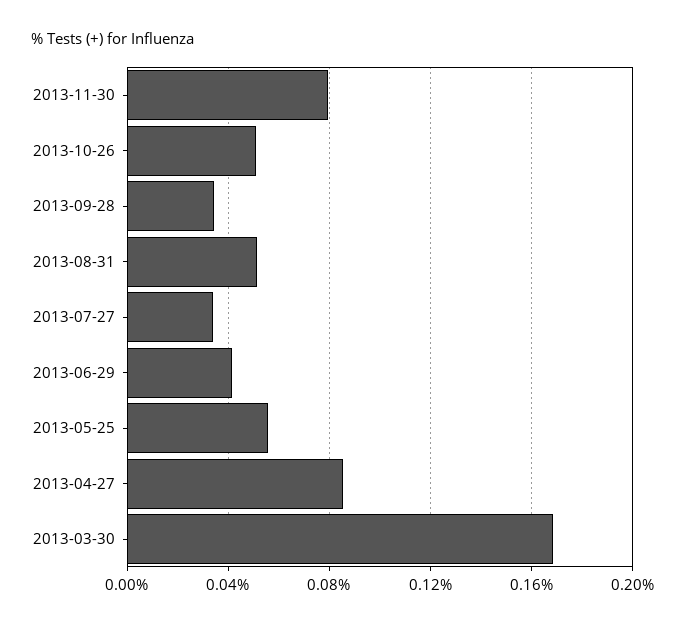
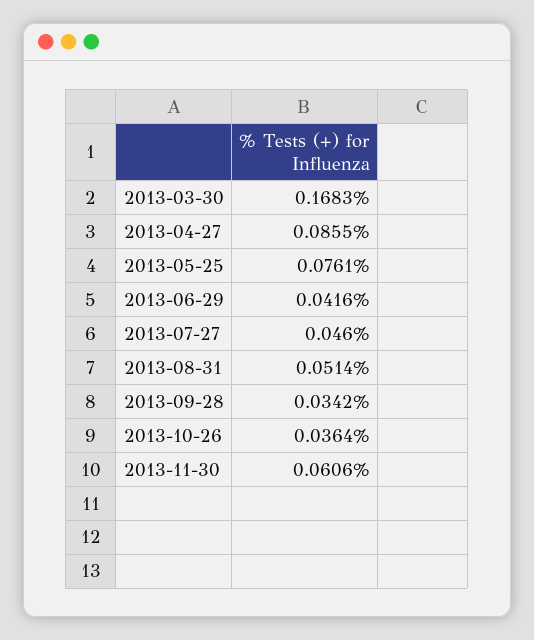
  {
-   "2013-11-30": 0.08,
+   "2013-11-30": 0.0606,
-   "2013-10-26": 0.05,
+   "2013-10-26": 0.0364,
    "2013-09-28": 0.0342,
    "2013-08-31": 0.0514,
-   "2013-07-27": 0.035,
+   "2013-07-27": 0.046,
    "2013-06-29": 0.0416,
-   "2013-05-25": 0.055,
+   "2013-05-25": 0.0761,
    "2013-04-27": 0.0855,
    "2013-03-30": 0.1683
  }

